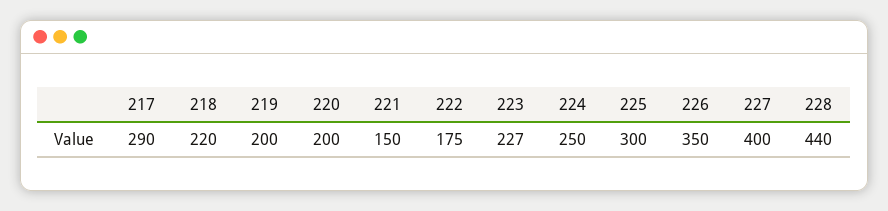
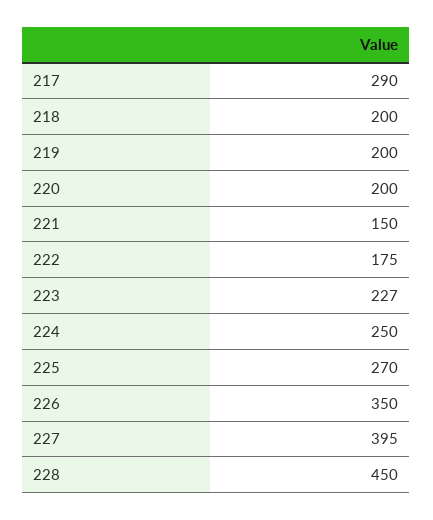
  {
    "217": 290,
-   "218": 220,
+   "218": 200,
    "219": 200,
    "220": 200,
    "221": 150,
    "222": 175,
    "223": 227,
    "224": 250,
-   "225": 300,
+   "225": 270,
    "226": 350,
-   "227": 400,
+   "227": 395,
-   "228": 440
+   "228": 450
  }

